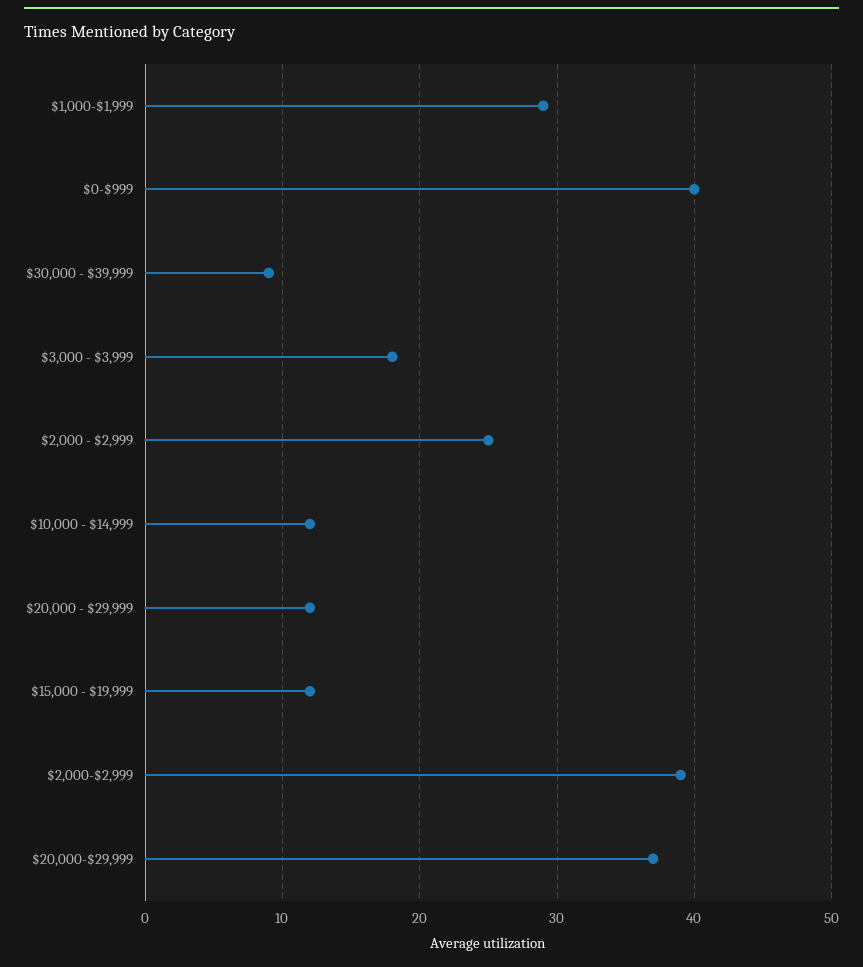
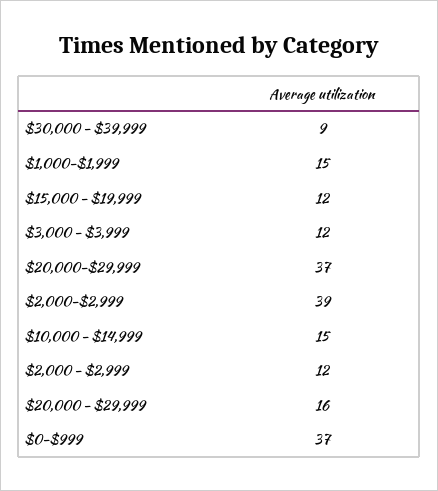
  {
-   "$1,000-$1,999": 29,
+   "$1,000-$1,999": 15,
-   "$0-$999": 40,
+   "$0-$999": 37,
    "$30,000 - $39,999": 9,
-   "$3,000 - $3,999": 18,
+   "$3,000 - $3,999": 12,
-   "$2,000 - $2,999": 25,
+   "$2,000 - $2,999": 12,
-   "$10,000 - $14,999": 12,
+   "$10,000 - $14,999": 15,
-   "$20,000 - $29,999": 12,
+   "$20,000 - $29,999": 16,
    "$15,000 - $19,999": 12,
    "$2,000-$2,999": 39,
    "$20,000-$29,999": 37
  }

